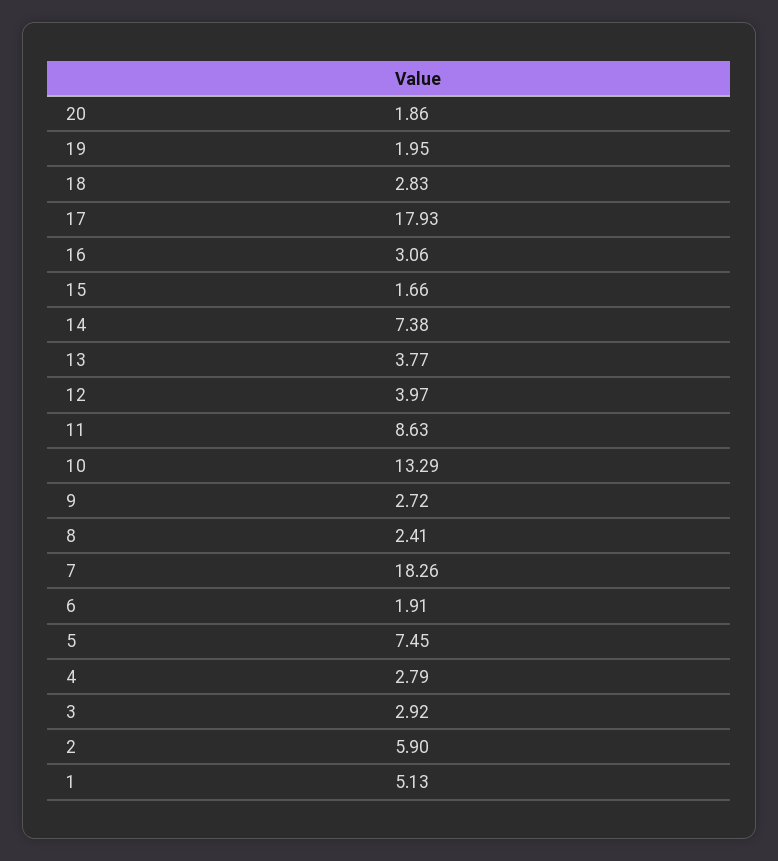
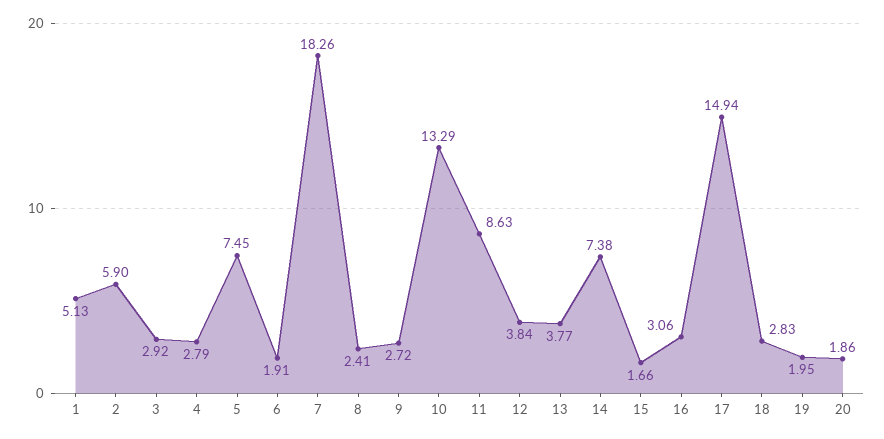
  {
    "20": 1.86,
    "19": 1.95,
    "18": 2.83,
-   "17": 17.93,
+   "17": 14.94,
    "16": 3.06,
    "15": 1.66,
    "14": 7.38,
    "13": 3.77,
-   "12": 3.97,
+   "12": 3.84,
    "11": 8.63,
    "10": 13.29,
    "9": 2.72,
    "8": 2.41,
    "7": 18.26,
    "6": 1.91,
    "5": 7.45,
    "4": 2.79,
    "3": 2.92,
    "2": 5.9,
    "1": 5.13
  }

